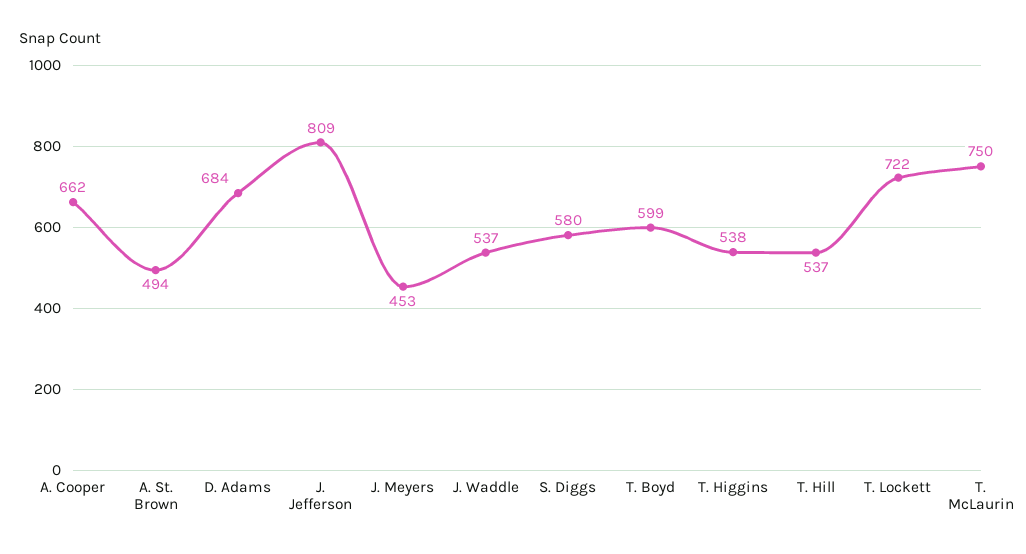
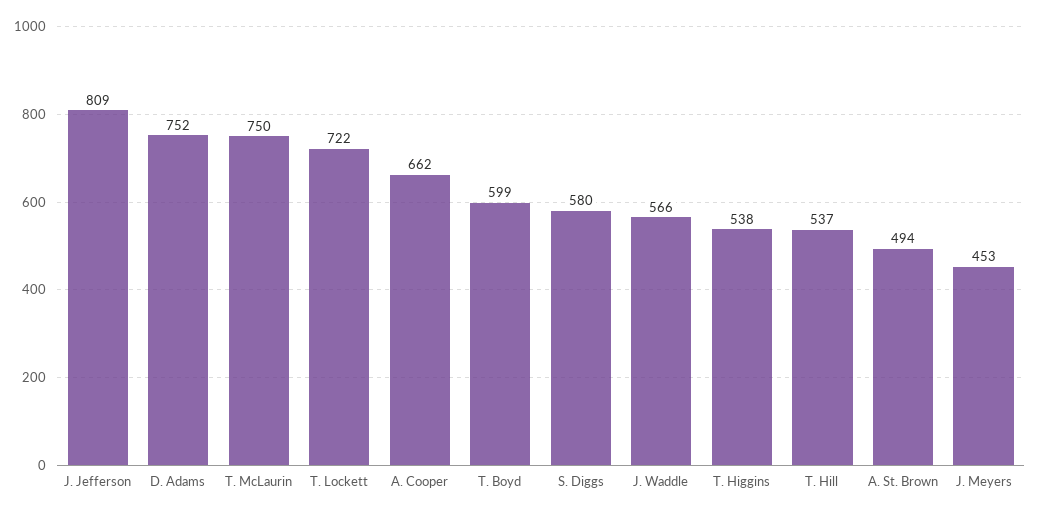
  {
    "A. Cooper": 662,
    "A. St. Brown": 494,
-   "D. Adams": 684,
+   "D. Adams": 752,
    "J. Jefferson": 809,
    "J. Meyers": 453,
-   "J. Waddle": 537,
+   "J. Waddle": 566,
    "S. Diggs": 580,
    "T. Boyd": 599,
    "T. Higgins": 538,
    "T. Hill": 537,
    "T. Lockett": 722,
    "T. McLaurin": 750
  }

